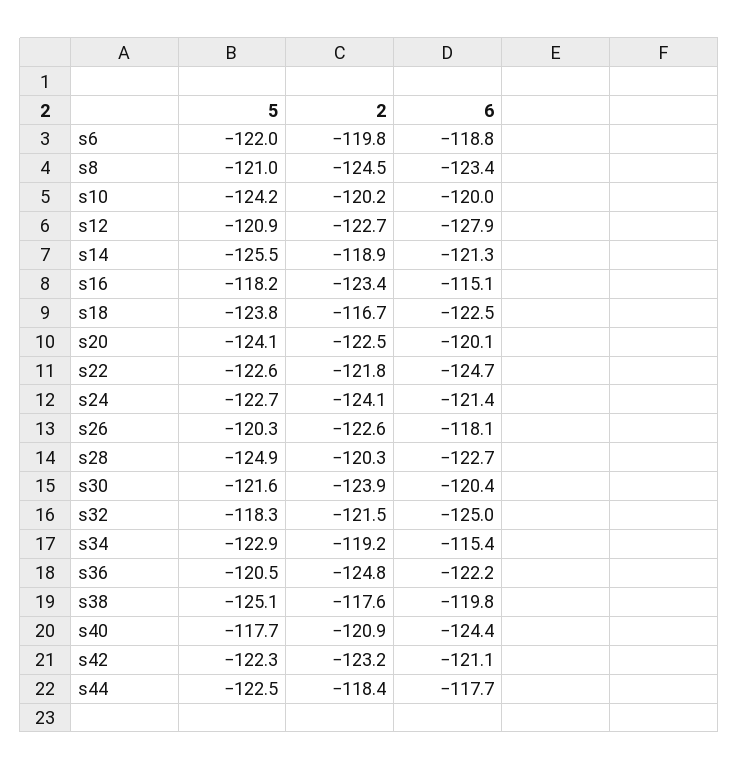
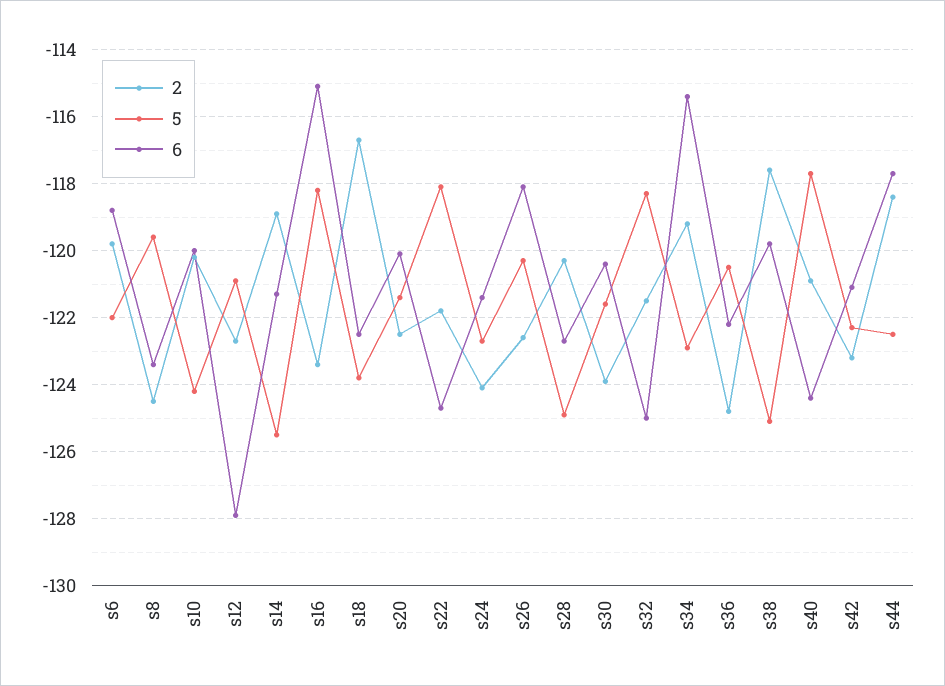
  {
    "5": {
      "s6": -122,
-     "s8": -121,
+     "s8": -119.5,
      "s10": -124.2,
      "s12": -120.9,
      "s14": -125.5,
      "s16": -118.2,
      "s18": -123.8,
-     "s20": -124.1,
+     "s20": -121.5,
-     "s22": -122.6,
+     "s22": -118,
      "s24": -122.7,
      "s26": -120.3,
      "s28": -124.9,
      "s30": -121.6,
      "s32": -118.3,
      "s34": -122.9,
      "s36": -120.5,
      "s38": -125.1,
      "s40": -117.7,
      "s42": -122.3,
      "s44": -122.5
    },
    "2": {
      "s6": -119.8,
      "s8": -124.5,
      "s10": -120.2,
      "s12": -122.7,
      "s14": -118.9,
      "s16": -123.4,
      "s18": -116.7,
      "s20": -122.5,
      "s22": -121.8,
      "s24": -124.1,
      "s26": -122.6,
      "s28": -120.3,
      "s30": -123.9,
      "s32": -121.5,
      "s34": -119.2,
      "s36": -124.8,
      "s38": -117.6,
      "s40": -120.9,
      "s42": -123.2,
      "s44": -118.4
    },
    "6": {
      "s6": -118.8,
      "s8": -123.4,
      "s10": -120,
      "s12": -127.9,
      "s14": -121.3,
      "s16": -115.1,
      "s18": -122.5,
      "s20": -120.1,
      "s22": -124.7,
      "s24": -121.4,
      "s26": -118.1,
      "s28": -122.7,
      "s30": -120.4,
      "s32": -125,
      "s34": -115.4,
      "s36": -122.2,
      "s38": -119.8,
      "s40": -124.4,
      "s42": -121.1,
      "s44": -117.7
    }
  }

